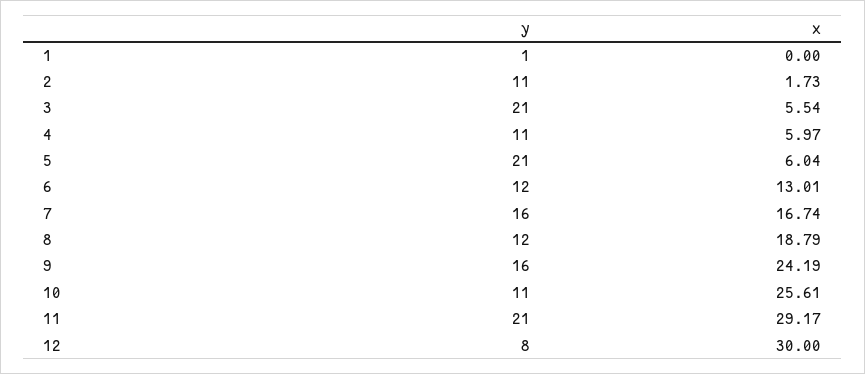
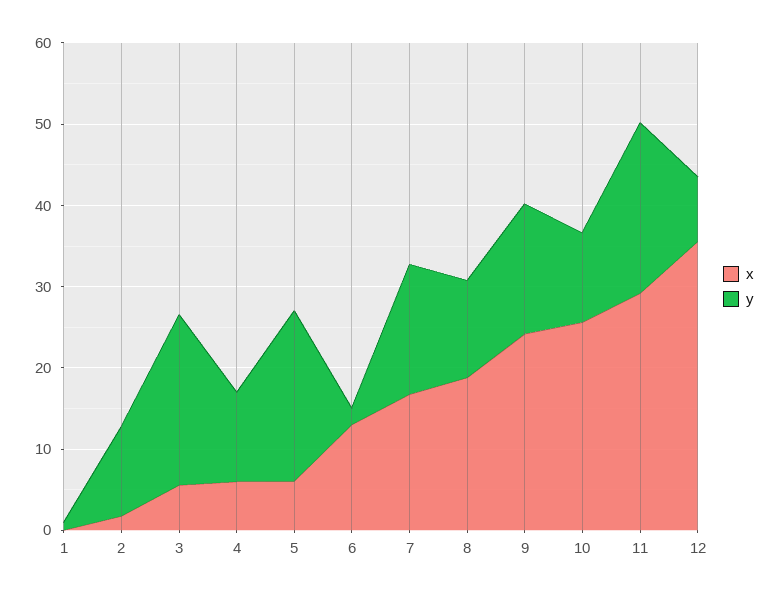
  {
    "y": {
      "1": 1,
      "2": 11,
      "3": 21,
      "4": 11,
      "5": 21,
-     "6": 12,
+     "6": 2,
      "7": 16,
      "8": 12,
      "9": 16,
      "10": 11,
      "11": 21,
      "12": 8
    },
    "x": {
      "1": 0,
      "2": 1.73,
      "3": 5.54,
      "4": 5.97,
      "5": 6.04,
      "6": 13.01,
      "7": 16.74,
      "8": 18.79,
      "9": 24.19,
      "10": 25.61,
      "11": 29.17,
-     "12": 30
+     "12": 36
    }
  }

